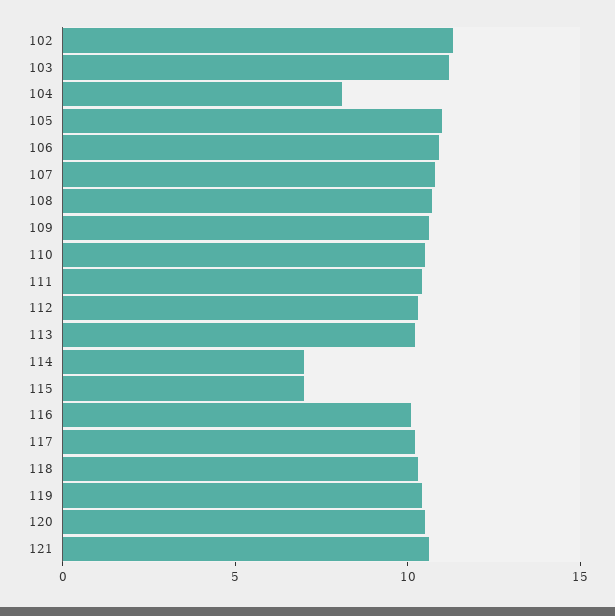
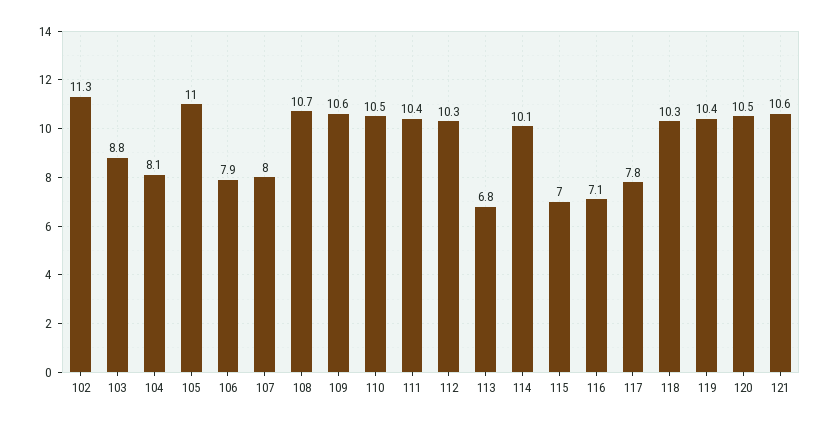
  {
    "102": 11.3,
-   "103": 11,
+   "103": 8.8,
    "104": 8.1,
    "105": 11,
-   "106": 11,
+   "106": 7.9,
-   "107": 11,
+   "107": 8,
    "108": 10.7,
    "109": 10.6,
    "110": 10.5,
    "111": 10.4,
    "112": 10.3,
-   "113": 10,
+   "113": 6.8,
-   "114": 7,
+   "114": 10.1,
    "115": 7,
-   "116": 10,
+   "116": 7.1,
-   "117": 10,
+   "117": 7.8,
    "118": 10.3,
    "119": 10.4,
    "120": 10.5,
    "121": 10.6
  }

